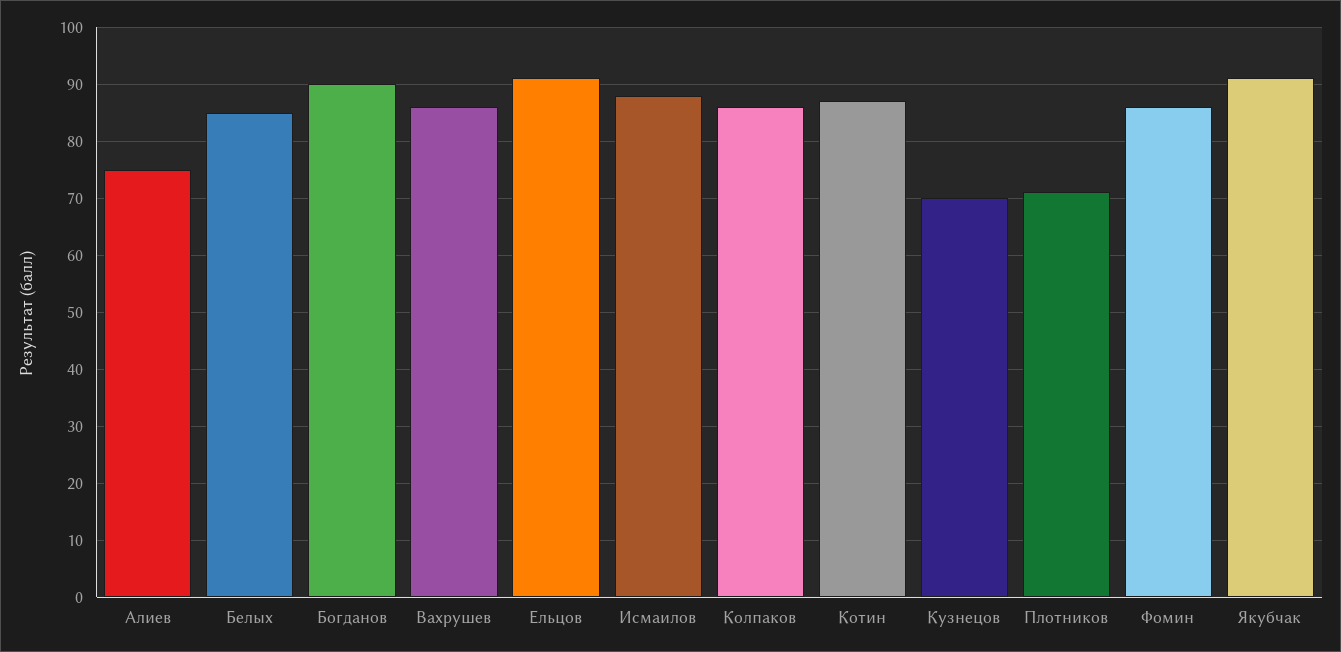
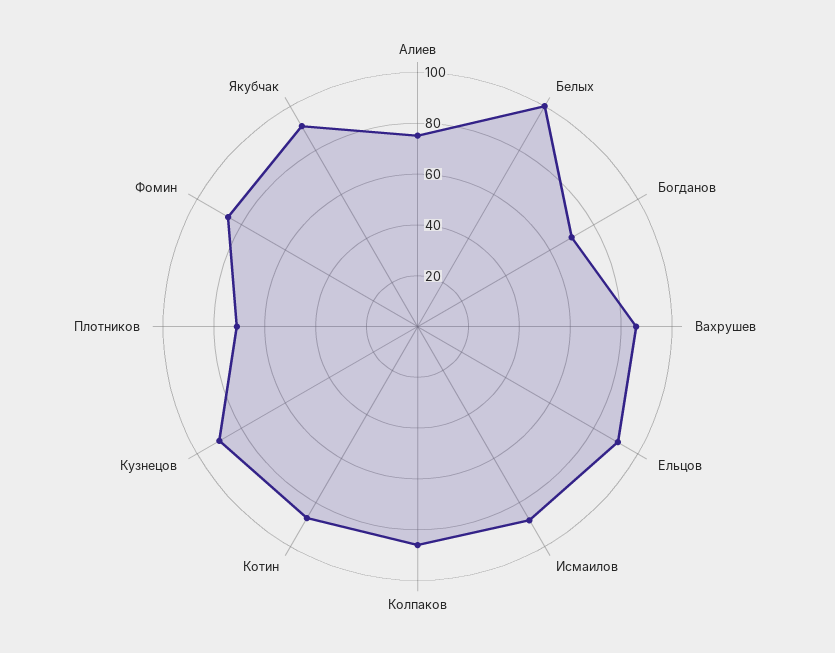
  {
    "Алиев": 75,
-   "Белых": 85,
+   "Белых": 100,
-   "Богданов": 90,
+   "Богданов": 70,
    "Вахрушев": 85,
    "Ельцов": 90,
    "Исмаилов": 90,
    "Колпаков": 85,
    "Котин": 85,
-   "Кузнецов": 70,
+   "Кузнецов": 90,
    "Плотников": 70,
    "Фомин": 85,
    "Якубчак": 90
  }

